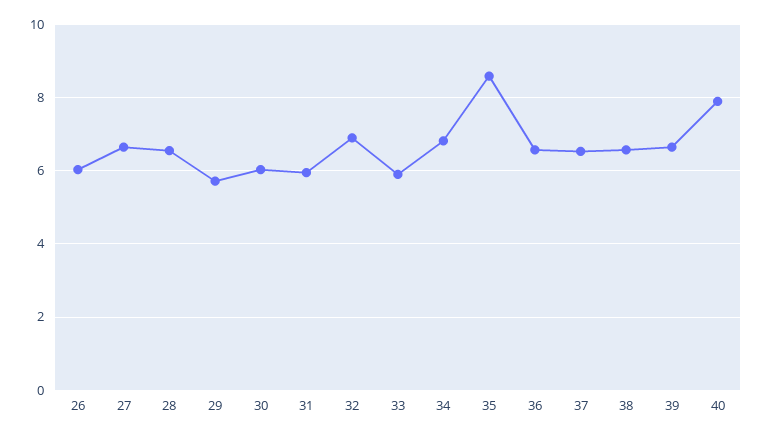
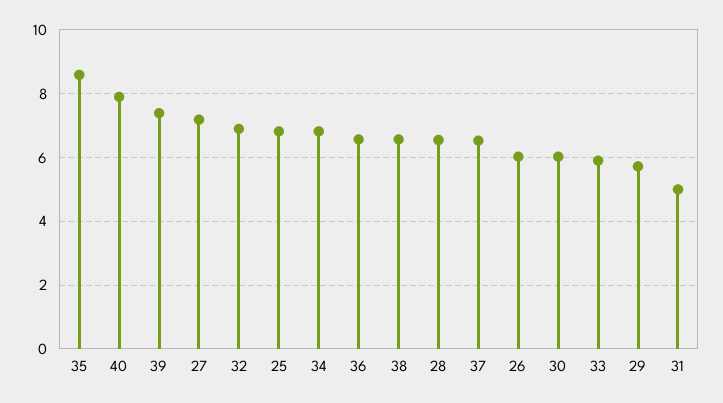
  {
    "26": 6,
-   "27": 6.6,
+   "27": 7.2,
    "28": 6.6,
    "29": 5.8,
    "30": 6,
-   "31": 6,
+   "31": 5,
    "32": 7,
    "33": 6,
    "34": 6.8,
    "35": 8.6,
    "36": 6.6,
    "37": 6.6,
    "38": 6.6,
-   "39": 6.6,
+   "39": 7.4,
-   "40": 8
+   "40": 8,
+   "25": 6.8
  }

